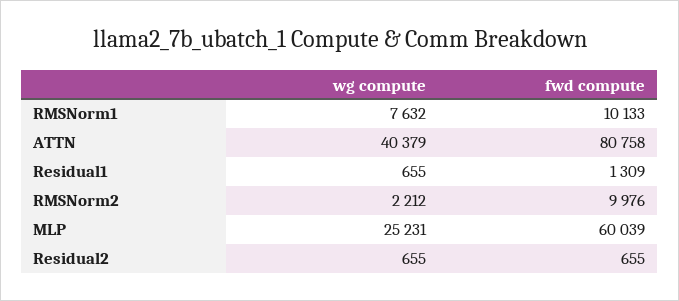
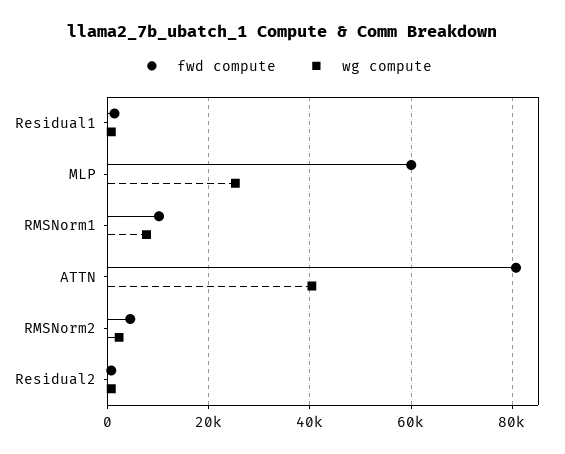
  {
    "wg compute": {
      "RMSNorm1": 7632,
      "ATTN": 40379,
      "Residual1": 655,
      "RMSNorm2": 2212,
      "MLP": 25231,
      "Residual2": 655
    },
    "fwd compute": {
      "RMSNorm1": 10133,
      "ATTN": 80758,
      "Residual1": 1309,
-     "RMSNorm2": 9976,
+     "RMSNorm2": 4000,
      "MLP": 60039,
      "Residual2": 655
    }
  }

